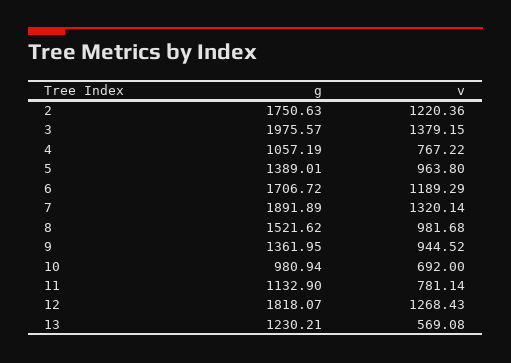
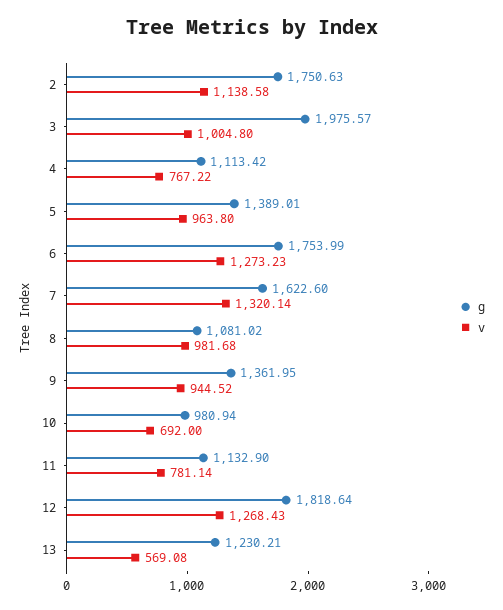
  {
    "g": {
      "2": 1750.63,
      "3": 1975.57,
-     "4": 1057.19,
+     "4": 1113.42,
      "5": 1389.01,
-     "6": 1706.72,
+     "6": 1753.99,
-     "7": 1891.89,
+     "7": 1622.6,
-     "8": 1521.62,
+     "8": 1081.02,
      "9": 1361.95,
      "10": 980.94,
      "11": 1132.9,
-     "12": 1818.07,
+     "12": 1818.64,
      "13": 1230.21
    },
    "v": {
-     "2": 1220.36,
+     "2": 1138.58,
-     "3": 1379.15,
+     "3": 1004.8,
      "4": 767.22,
      "5": 963.8,
-     "6": 1189.29,
+     "6": 1273.23,
      "7": 1320.14,
      "8": 981.68,
      "9": 944.52,
      "10": 692,
      "11": 781.14,
      "12": 1268.43,
      "13": 569.08
    }
  }

